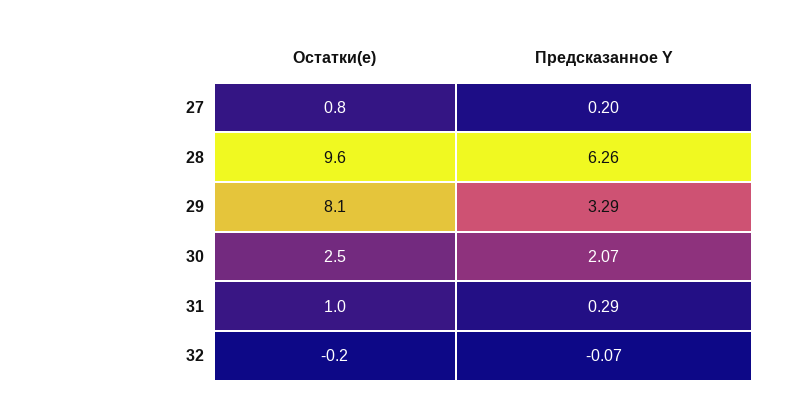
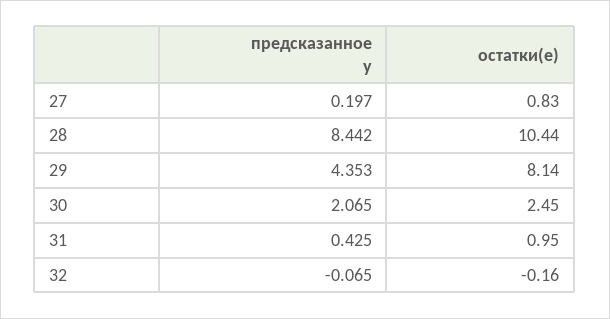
  {
    "Остатки(е)": {
      "27": 0.83,
-     "28": 9.6,
+     "28": 10.44,
      "29": 8.14,
      "30": 2.45,
      "31": 0.95,
      "32": -0.16
    },
    "Предсказанное Y": {
      "27": 0.197,
-     "28": 6.26,
+     "28": 8.442,
-     "29": 3.29,
+     "29": 4.353,
      "30": 2.065,
-     "31": 0.29,
+     "31": 0.425,
      "32": -0.065
    }
  }

